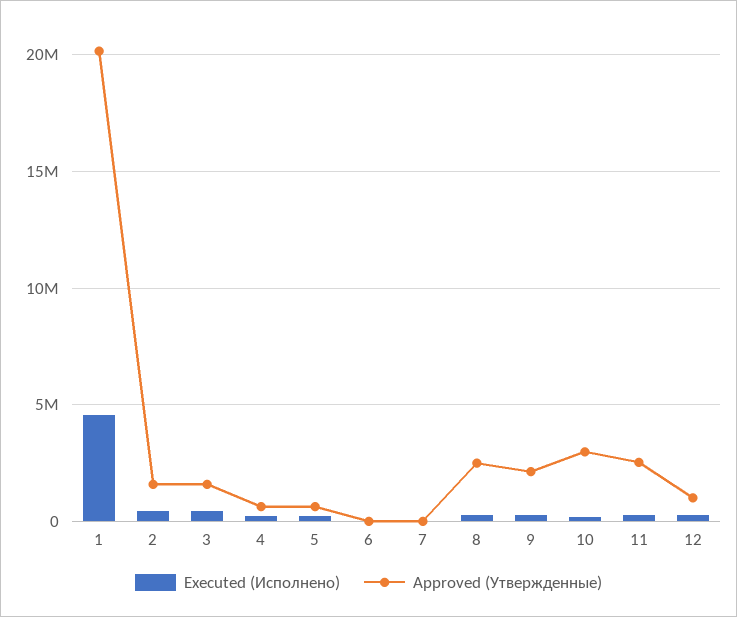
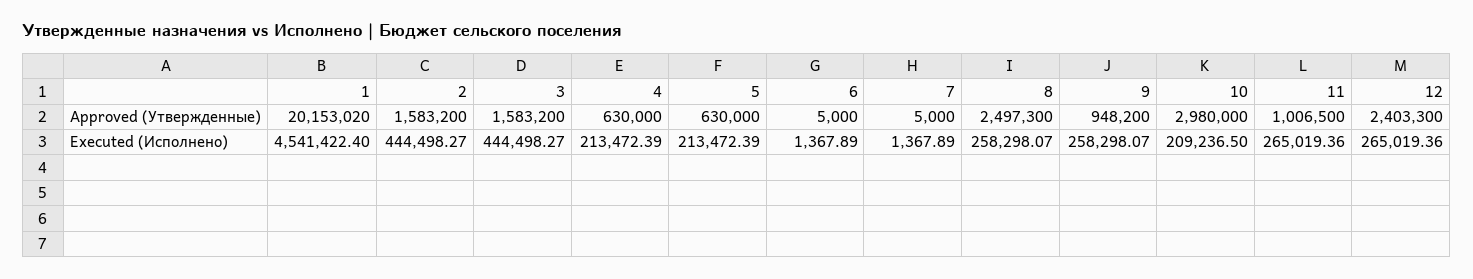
  {
    "Executed (Исполнено)": {
      "1": 4541422.4,
      "2": 444498.27,
      "3": 444498.27,
      "4": 213472.39,
      "5": 213472.39,
      "6": 1367.89,
      "7": 1367.89,
      "8": 258298.07,
      "9": 258298.07,
      "10": 209236.5,
      "11": 265019.36,
      "12": 265019.36
    },
    "Approved (Утвержденные)": {
      "1": 20153020,
      "2": 1583200,
      "3": 1583200,
      "4": 630000,
      "5": 630000,
      "6": 5000,
      "7": 5000,
      "8": 2497300,
-     "9": 2000000,
+     "9": 948200,
      "10": 2980000,
-     "11": 2500000,
+     "11": 1006500,
-     "12": 1000000
+     "12": 2403300
    }
  }

